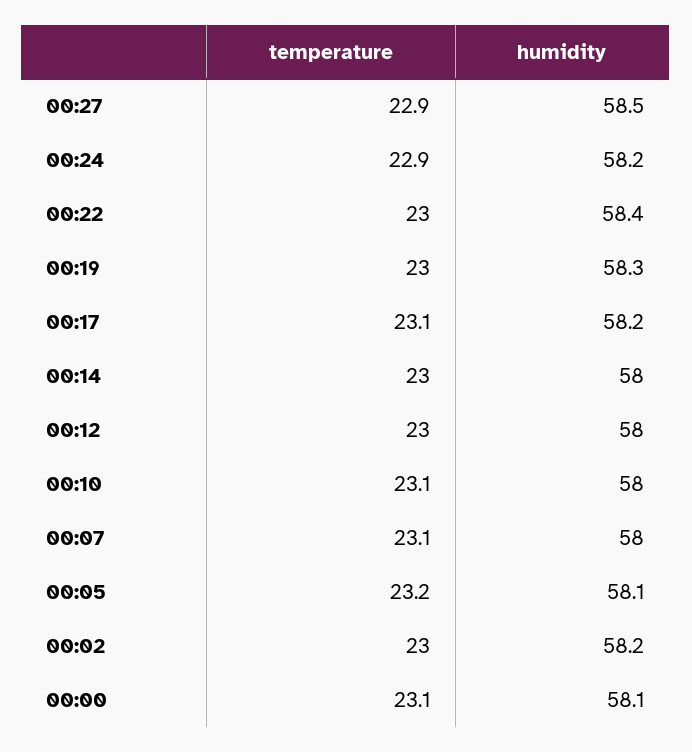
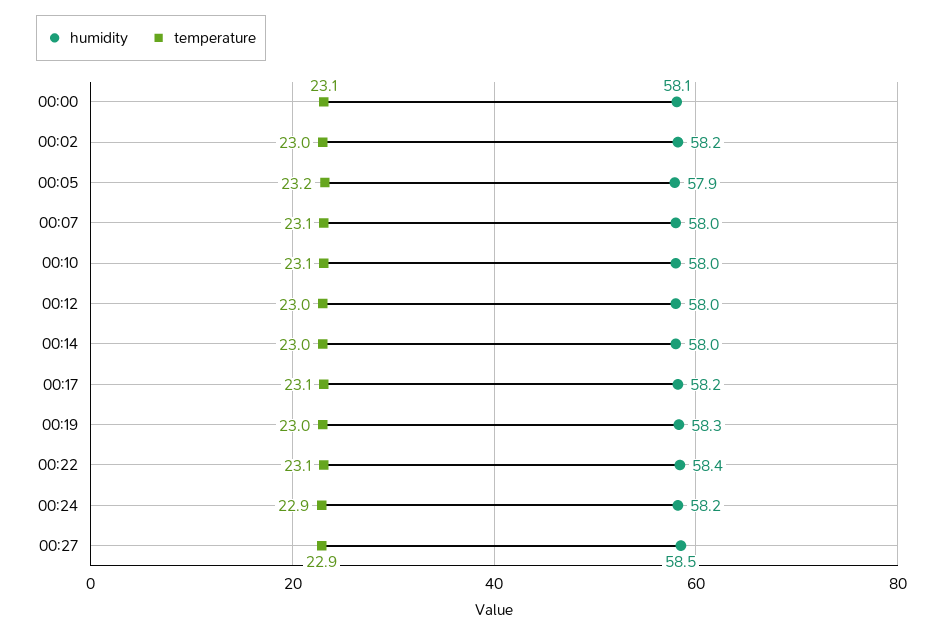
  {
    "temperature": {
      "00:27": 22.9,
      "00:24": 22.9,
-     "00:22": 23,
+     "00:22": 23.1,
      "00:19": 23,
      "00:17": 23.1,
      "00:14": 23,
      "00:12": 23,
      "00:10": 23.1,
      "00:07": 23.1,
      "00:05": 23.2,
      "00:02": 23,
      "00:00": 23.1
    },
    "humidity": {
      "00:27": 58.5,
      "00:24": 58.2,
      "00:22": 58.4,
      "00:19": 58.3,
      "00:17": 58.2,
      "00:14": 58,
      "00:12": 58,
      "00:10": 58,
      "00:07": 58,
-     "00:05": 58.1,
+     "00:05": 57.9,
      "00:02": 58.2,
      "00:00": 58.1
    }
  }

